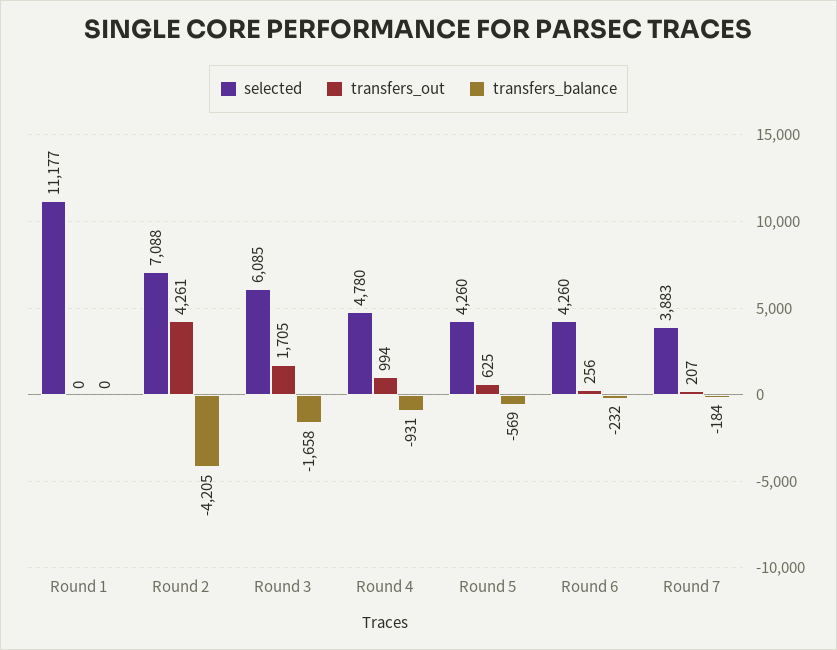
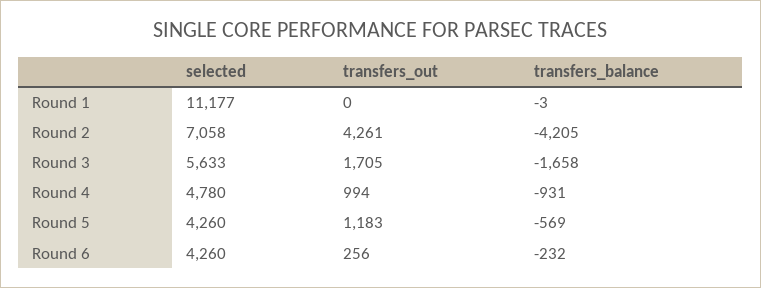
  {
    "selected": {
      "Round 1": 11177,
-     "Round 2": 7088,
+     "Round 2": 7058,
-     "Round 3": 6085,
+     "Round 3": 5633,
      "Round 4": 4780,
      "Round 5": 4260,
-     "Round 6": 4260,
+     "Round 6": 4260
-     "Round 7": 3883
    },
    "transfers_out": {
      "Round 1": 0,
      "Round 2": 4261,
      "Round 3": 1705,
      "Round 4": 994,
-     "Round 5": 625,
+     "Round 5": 1183,
-     "Round 6": 256,
+     "Round 6": 256
-     "Round 7": 207
    },
    "transfers_balance": {
-     "Round 1": 0,
+     "Round 1": -3,
      "Round 2": -4205,
      "Round 3": -1658,
      "Round 4": -931,
      "Round 5": -569,
-     "Round 6": -232,
+     "Round 6": -232
-     "Round 7": -184
    }
  }

